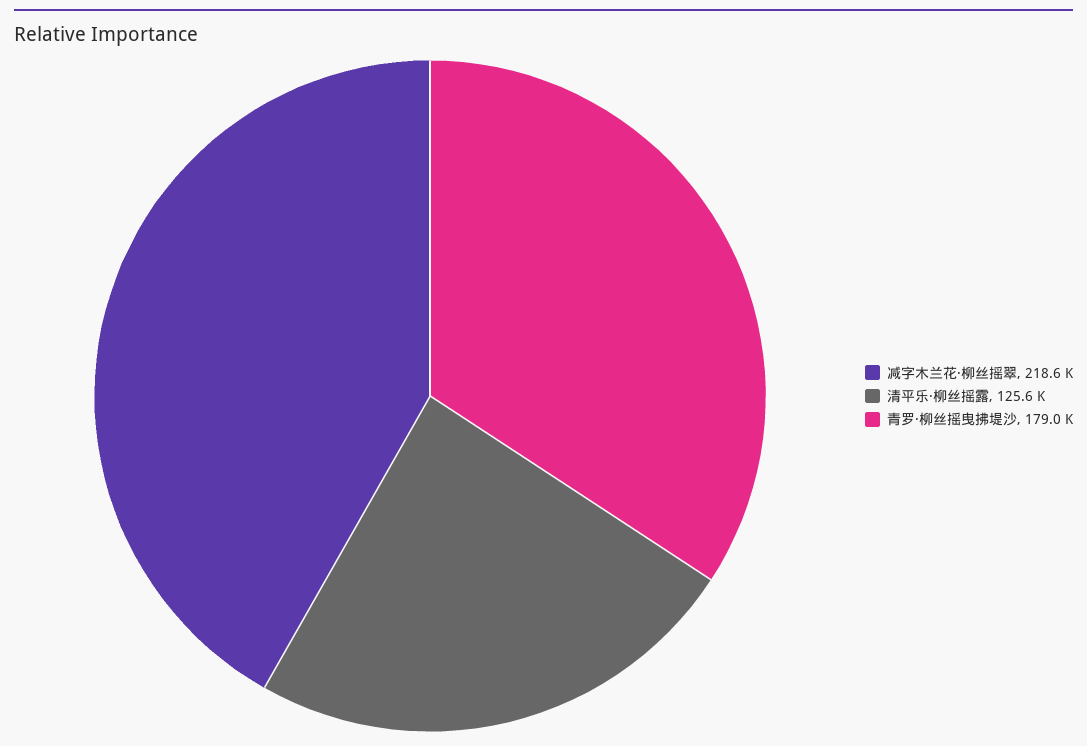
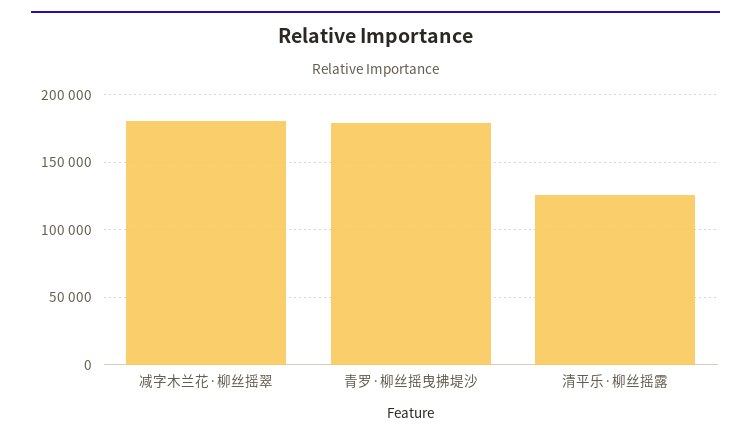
  {
-   "减字木兰花·柳丝摇翠": 218600,
+   "减字木兰花·柳丝摇翠": 180000,
    "清平乐·柳丝摇露": 125600,
    "青罗·柳丝摇曳拂堤沙": 179000
  }

